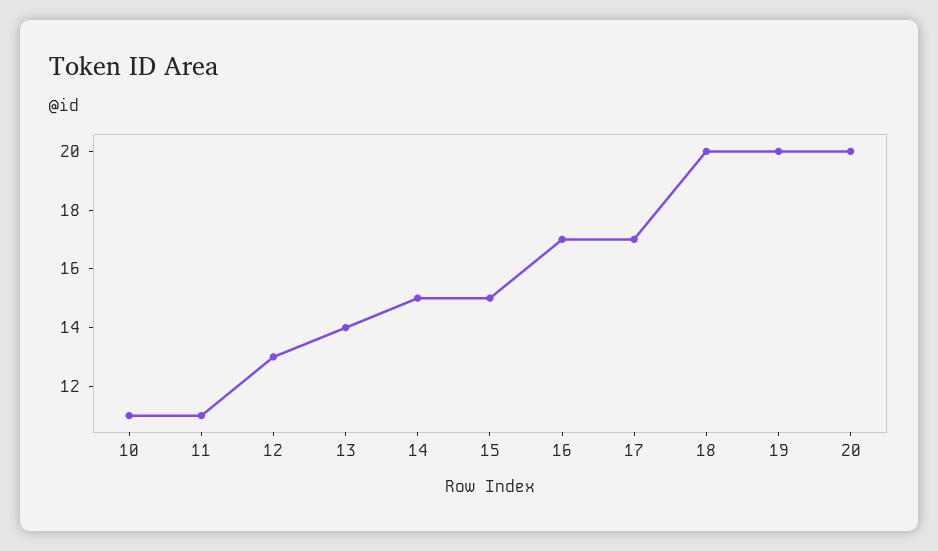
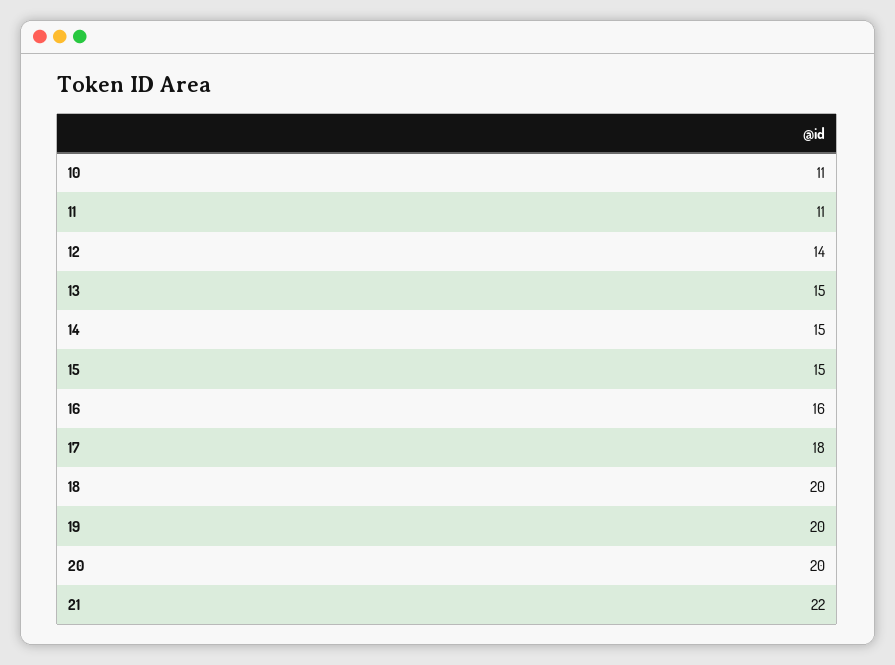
  {
    "10": 11,
    "11": 11,
-   "12": 13,
+   "12": 14,
-   "13": 14,
+   "13": 15,
    "14": 15,
    "15": 15,
-   "16": 17,
+   "16": 16,
-   "17": 17,
+   "17": 18,
    "18": 20,
    "19": 20,
-   "20": 20
+   "20": 20,
+   "21": 22
  }

